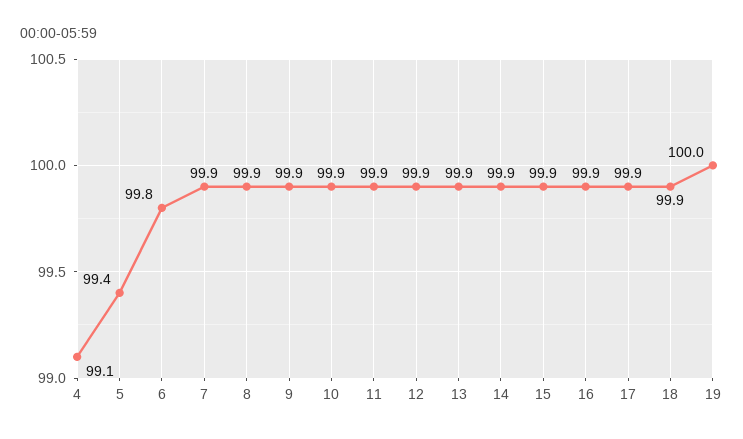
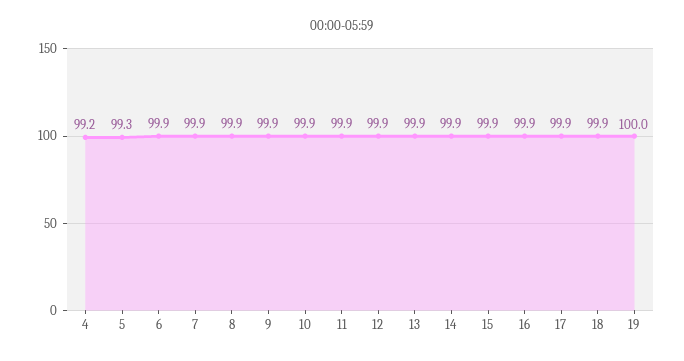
  {
-   "4": 99.1,
+   "4": 99.2,
-   "5": 99.4,
+   "5": 99.3,
-   "6": 99.8,
+   "6": 99.9,
    "7": 99.9,
    "8": 99.9,
    "9": 99.9,
    "10": 99.9,
    "11": 99.9,
    "12": 99.9,
    "13": 99.9,
    "14": 99.9,
    "15": 99.9,
    "16": 99.9,
    "17": 99.9,
    "18": 99.9,
    "19": 100
  }

